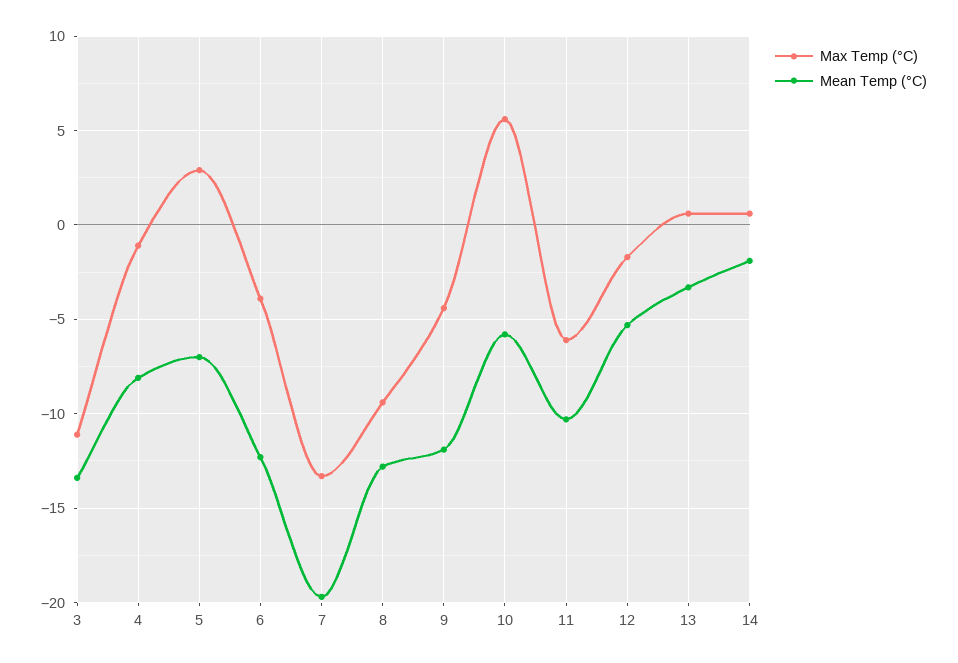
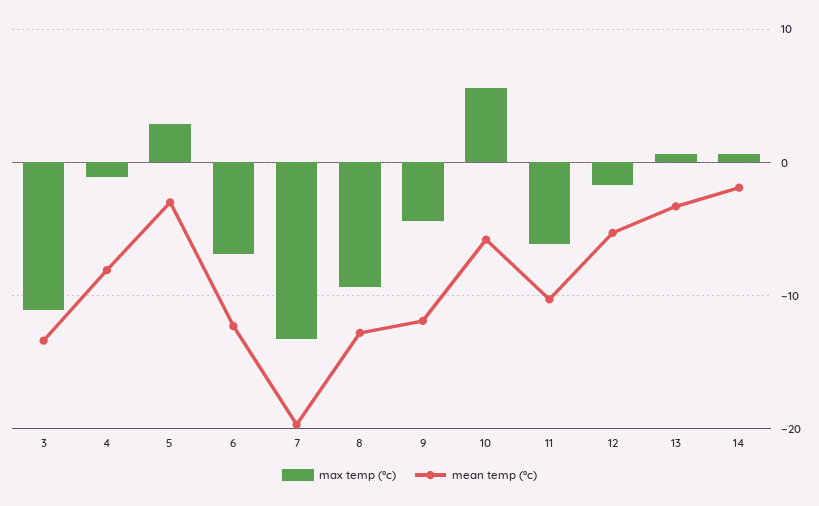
  {
    "Max Temp (°C)": {
      "3": -11,
      "4": -1,
      "5": 3,
-     "6": -4,
+     "6": -7,
      "7": -13.5,
      "8": -9.5,
      "9": -4.5,
      "10": 5.5,
      "11": -6,
      "12": -1.5,
      "13": 0.5,
      "14": 0.5
    },
    "Mean Temp (°C)": {
      "3": -13.5,
      "4": -8,
-     "5": -7,
+     "5": -3,
      "6": -12.5,
      "7": -19.5,
      "8": -13,
      "9": -12,
      "10": -6,
      "11": -10.5,
      "12": -5.5,
      "13": -3.5,
      "14": -2
    }
  }

